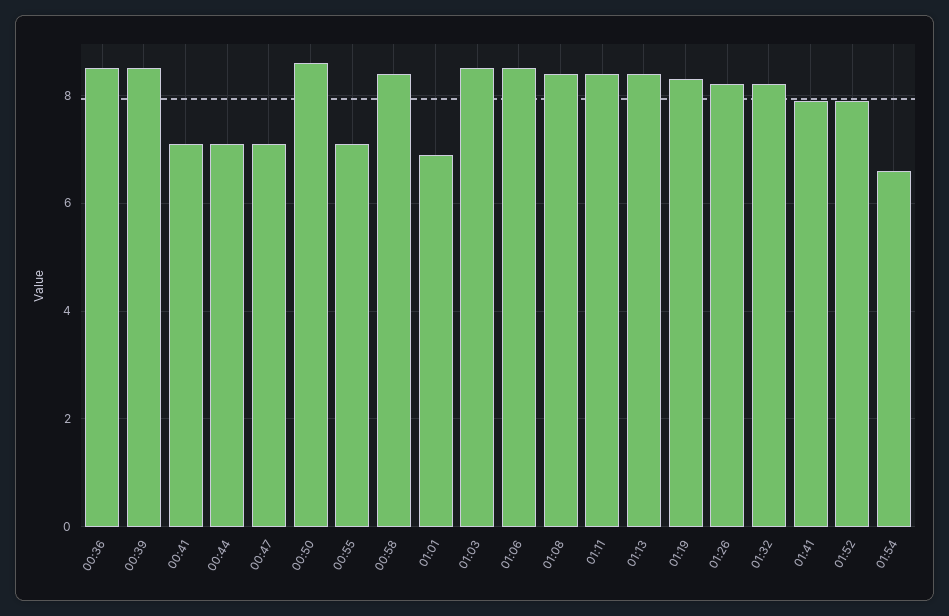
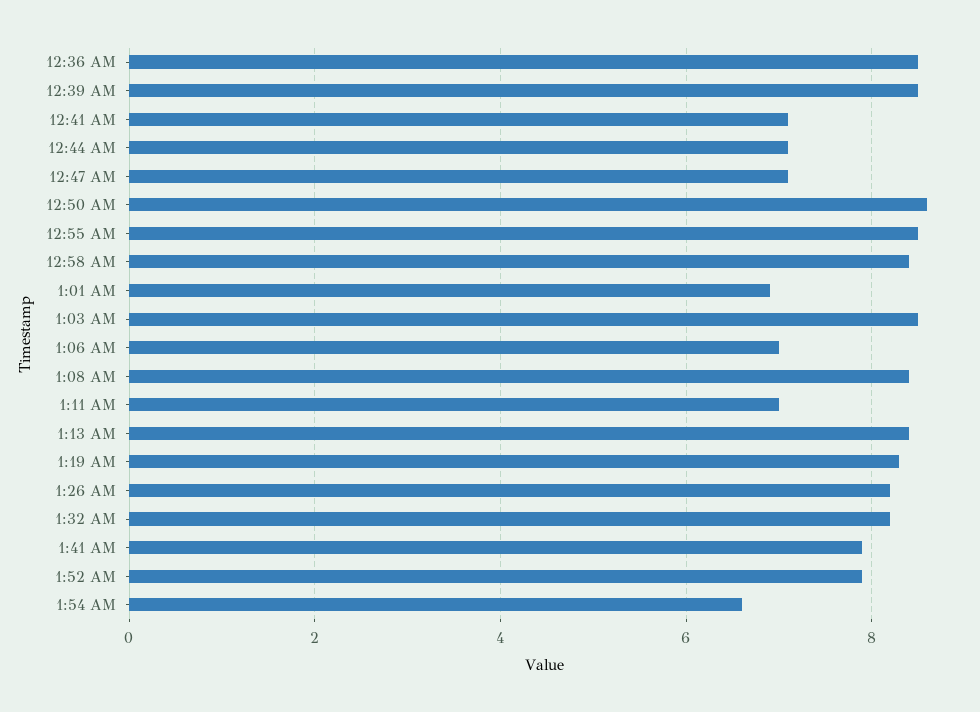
  {
    "00:36": 8.5,
    "00:39": 8.5,
    "00:41": 7,
    "00:44": 7,
    "00:47": 7,
    "00:50": 8.5,
-   "00:55": 7,
+   "00:55": 8.5,
    "00:58": 8.5,
    "01:01": 7,
    "01:03": 8.5,
-   "01:06": 8.5,
+   "01:06": 7,
    "01:08": 8.5,
-   "01:11": 8.5,
+   "01:11": 7,
    "01:13": 8.5,
    "01:19": 8.5,
    "01:26": 8,
    "01:32": 8,
    "01:41": 8,
    "01:52": 8,
    "01:54": 6.5
  }

